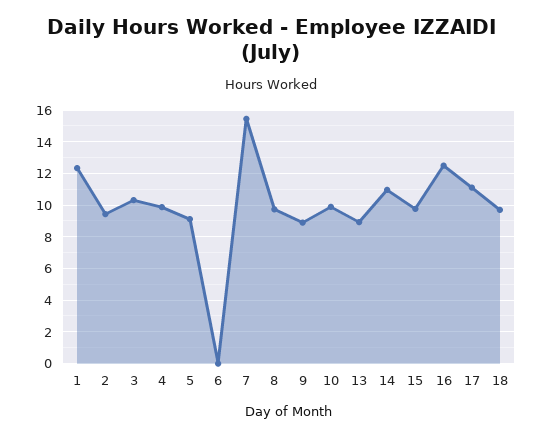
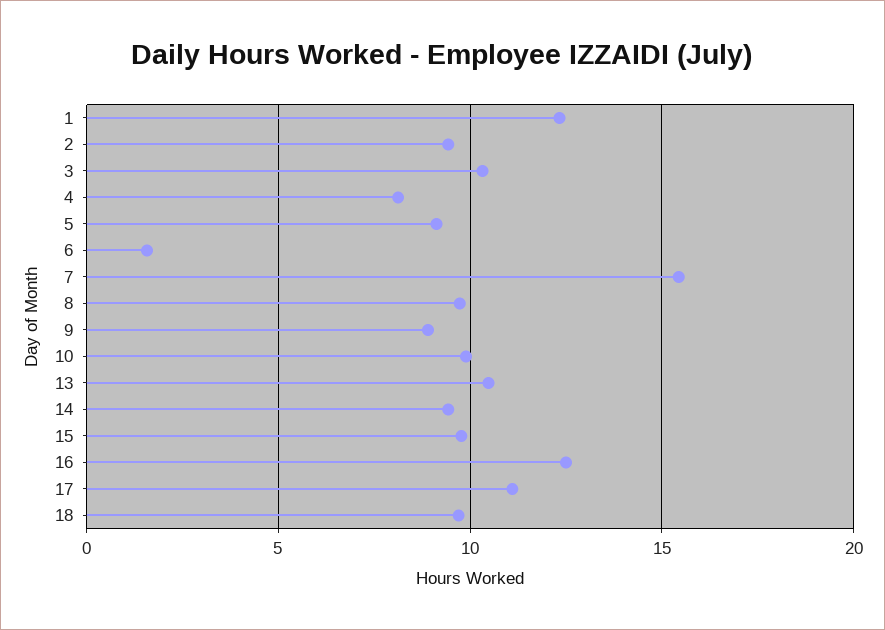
  {
    "1": 12.5,
    "2": 9.5,
    "3": 10.5,
-   "4": 10,
+   "4": 8,
    "5": 9,
-   "6": 0,
+   "6": 1.5,
    "7": 15.5,
    "8": 9.5,
    "9": 9,
    "10": 10,
-   "13": 9,
+   "13": 10.5,
-   "14": 11,
+   "14": 9.5,
    "15": 10,
    "16": 12.5,
    "17": 11,
    "18": 9.5
  }

